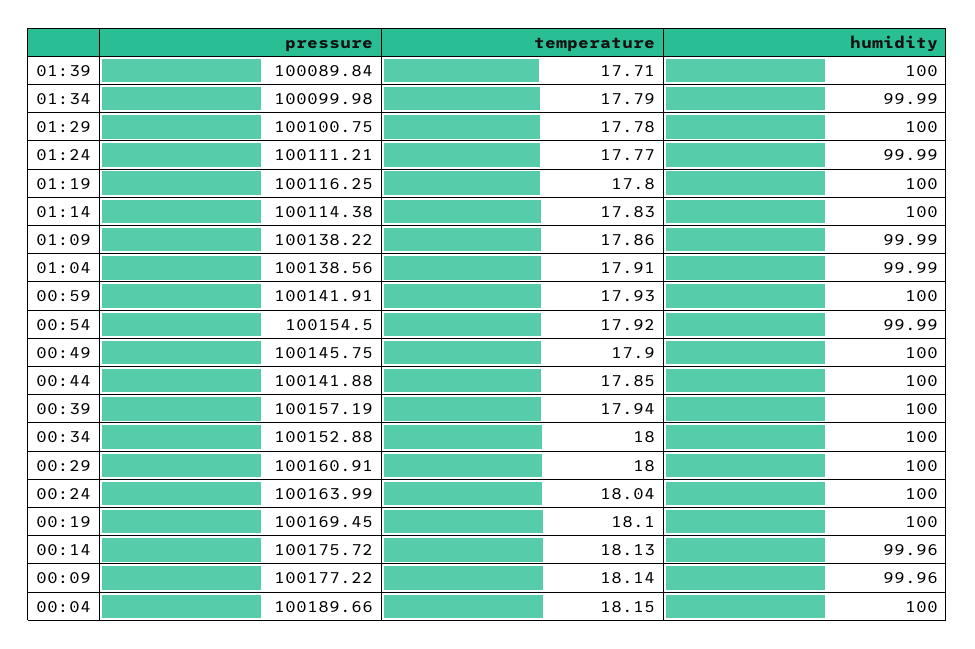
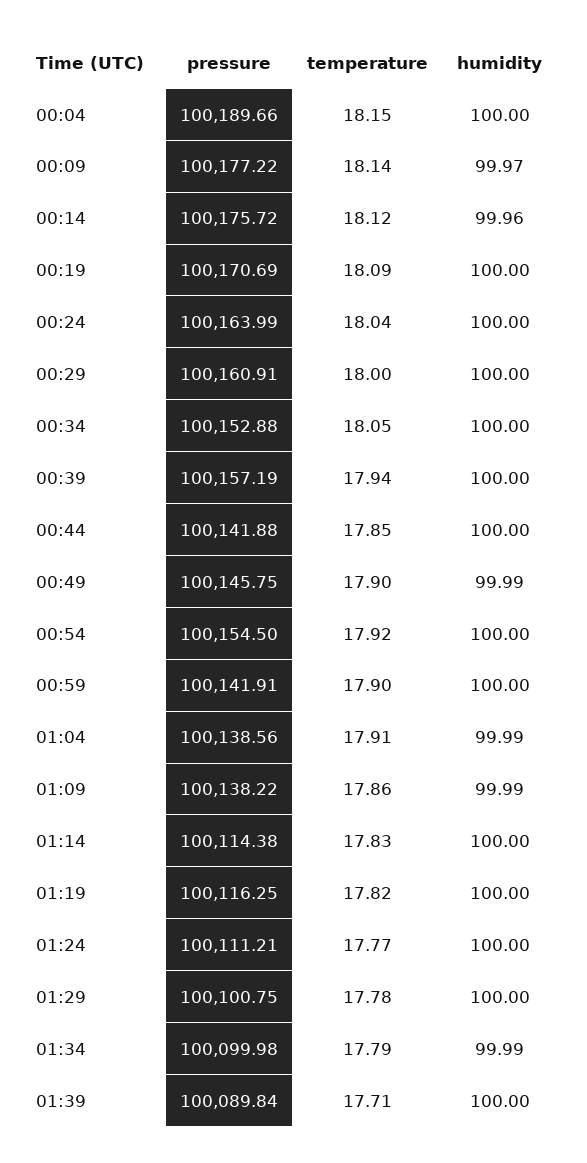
  {
    "pressure": {
      "01:39": 100089.84,
      "01:34": 100099.98,
      "01:29": 100100.75,
      "01:24": 100111.21,
      "01:19": 100116.25,
      "01:14": 100114.38,
      "01:09": 100138.22,
      "01:04": 100138.56,
      "00:59": 100141.91,
      "00:54": 100154.5,
      "00:49": 100145.75,
      "00:44": 100141.88,
      "00:39": 100157.19,
      "00:34": 100152.88,
      "00:29": 100160.91,
      "00:24": 100163.99,
-     "00:19": 100169.45,
+     "00:19": 100170.69,
      "00:14": 100175.72,
      "00:09": 100177.22,
      "00:04": 100189.66
    },
    "temperature": {
      "01:39": 17.71,
      "01:34": 17.79,
      "01:29": 17.78,
      "01:24": 17.77,
-     "01:19": 17.8,
+     "01:19": 17.82,
      "01:14": 17.83,
      "01:09": 17.86,
      "01:04": 17.91,
-     "00:59": 17.93,
+     "00:59": 17.9,
      "00:54": 17.92,
      "00:49": 17.9,
      "00:44": 17.85,
      "00:39": 17.94,
-     "00:34": 18,
+     "00:34": 18.05,
      "00:29": 18,
      "00:24": 18.04,
-     "00:19": 18.1,
+     "00:19": 18.09,
-     "00:14": 18.13,
+     "00:14": 18.12,
      "00:09": 18.14,
      "00:04": 18.15
    },
    "humidity": {
      "01:39": 100,
      "01:34": 99.99,
      "01:29": 100,
-     "01:24": 99.99,
+     "01:24": 100,
      "01:19": 100,
      "01:14": 100,
      "01:09": 99.99,
      "01:04": 99.99,
      "00:59": 100,
-     "00:54": 99.99,
+     "00:54": 100,
-     "00:49": 100,
+     "00:49": 99.99,
      "00:44": 100,
      "00:39": 100,
      "00:34": 100,
      "00:29": 100,
      "00:24": 100,
      "00:19": 100,
      "00:14": 99.96,
-     "00:09": 99.96,
+     "00:09": 99.97,
      "00:04": 100
    }
  }

